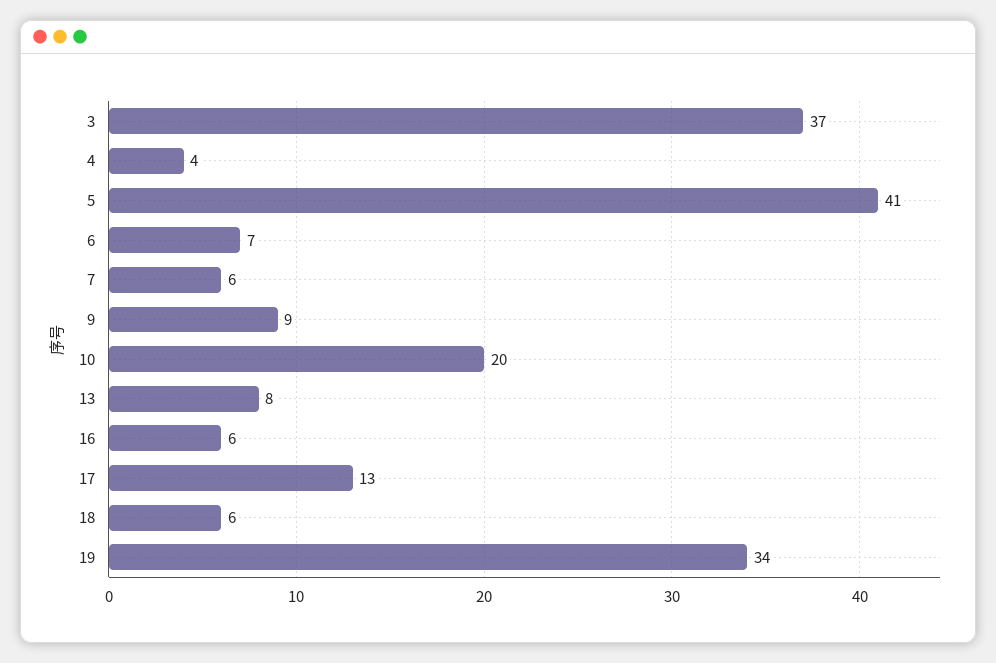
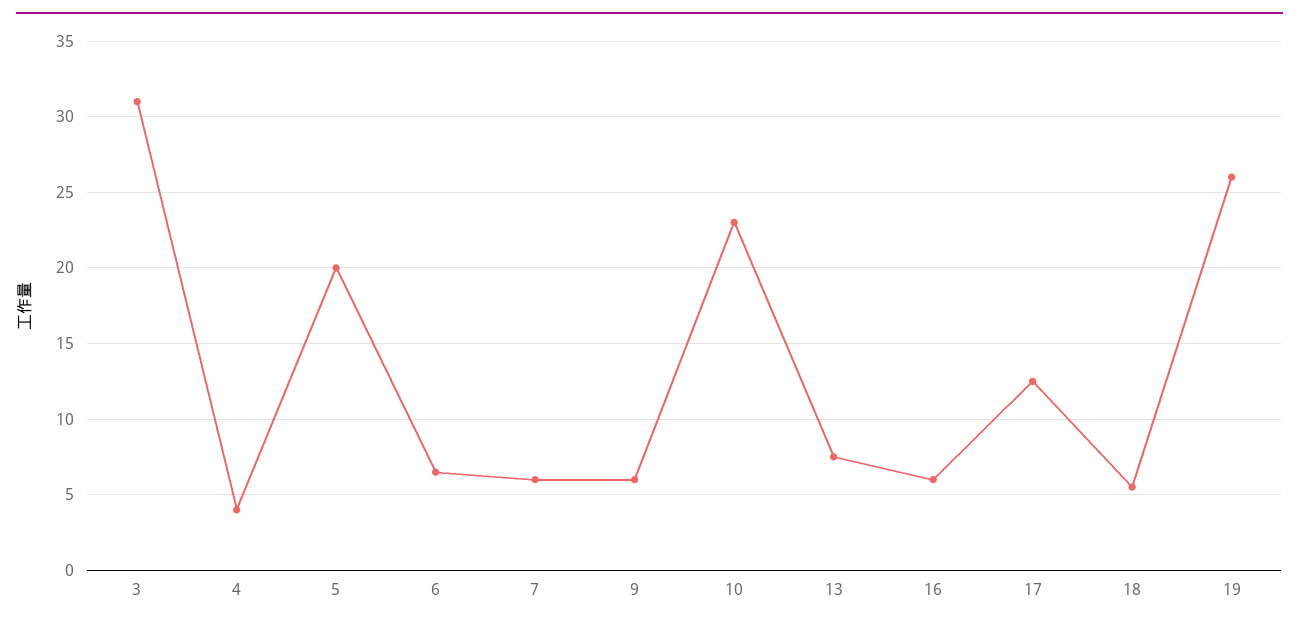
  {
-   "3": 37,
+   "3": 31,
    "4": 4,
-   "5": 41,
+   "5": 20,
    "6": 7,
    "7": 6,
-   "9": 9,
+   "9": 6,
-   "10": 20,
+   "10": 23,
    "13": 8,
    "16": 6,
    "17": 13,
    "18": 6,
-   "19": 34
+   "19": 26
  }

